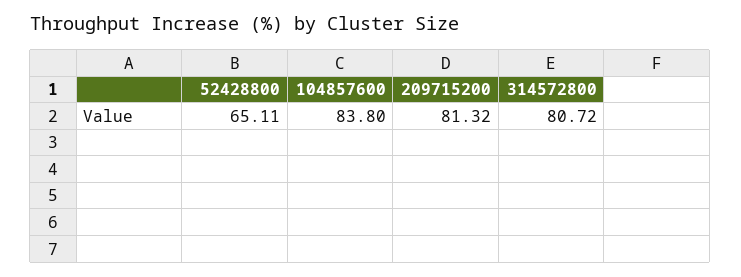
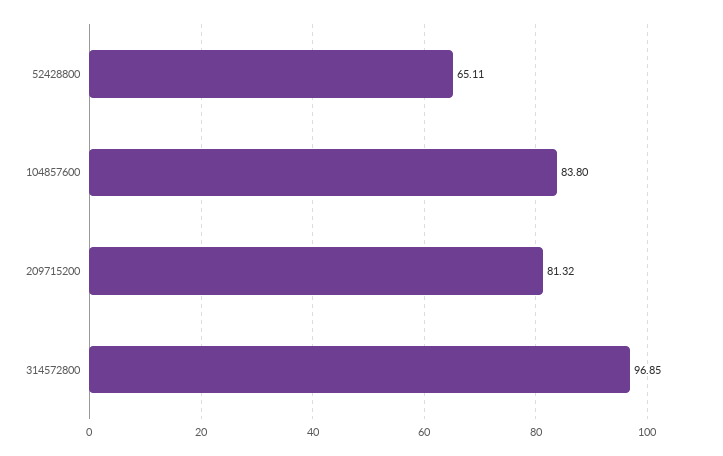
  {
    "52428800": 65.11,
    "104857600": 83.8,
    "209715200": 81.32,
-   "314572800": 80.72
+   "314572800": 96.85
  }

